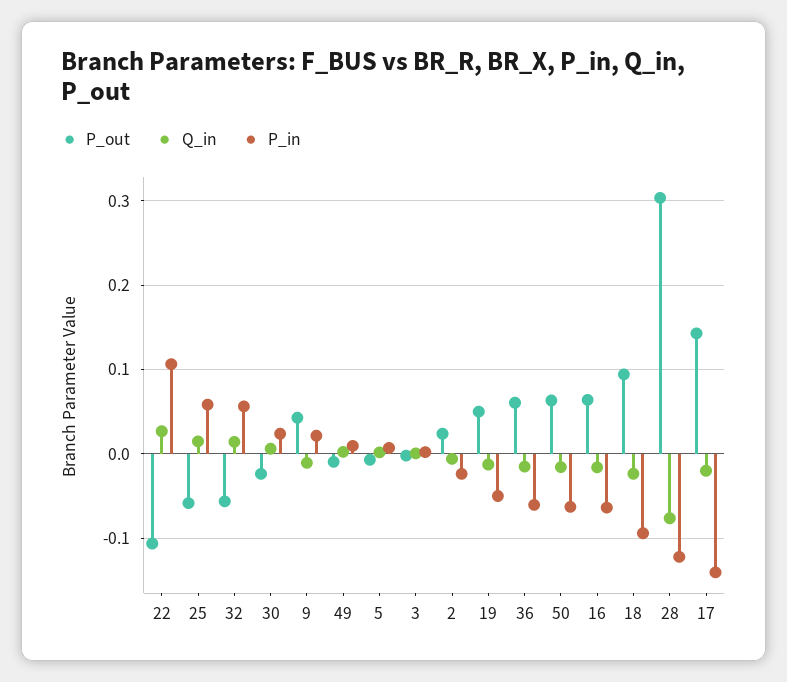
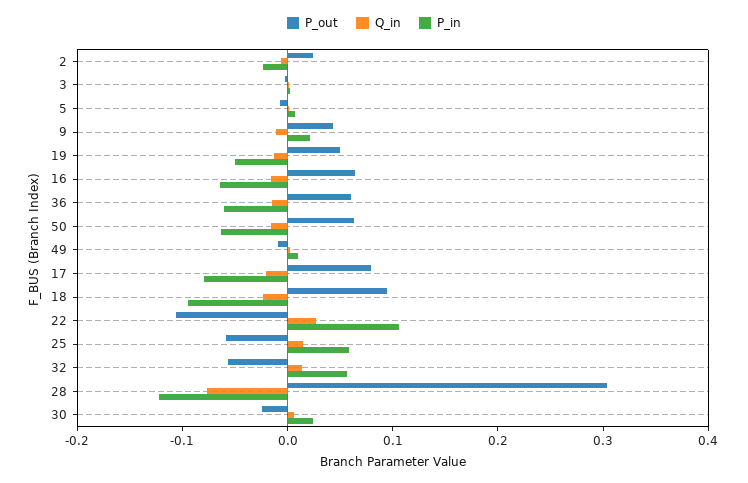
  {
    "P_out": {
      "22": -0.11,
      "25": -0.06,
      "32": -0.06,
      "30": -0.02,
      "9": 0.04,
      "49": -0.01,
      "5": -0.01,
      "3": 0,
      "2": 0.02,
      "19": 0.05,
      "36": 0.06,
      "50": 0.06,
      "16": 0.06,
      "18": 0.09,
      "28": 0.3,
-     "17": 0.14
+     "17": 0.08
    },
    "Q_in": {
      "22": 0.03,
      "25": 0.01,
      "32": 0.01,
      "30": 0.01,
      "9": -0.01,
      "49": 0,
      "5": 0,
      "3": 0,
      "2": -0.01,
      "19": -0.01,
      "36": -0.02,
      "50": -0.02,
      "16": -0.02,
      "18": -0.02,
      "28": -0.08,
      "17": -0.02
    },
    "P_in": {
      "22": 0.11,
      "25": 0.06,
      "32": 0.06,
      "30": 0.02,
      "9": 0.02,
      "49": 0.01,
      "5": 0.01,
      "3": 0,
      "2": -0.02,
      "19": -0.05,
      "36": -0.06,
      "50": -0.06,
      "16": -0.06,
      "18": -0.09,
      "28": -0.12,
-     "17": -0.14
+     "17": -0.08
    }
  }

